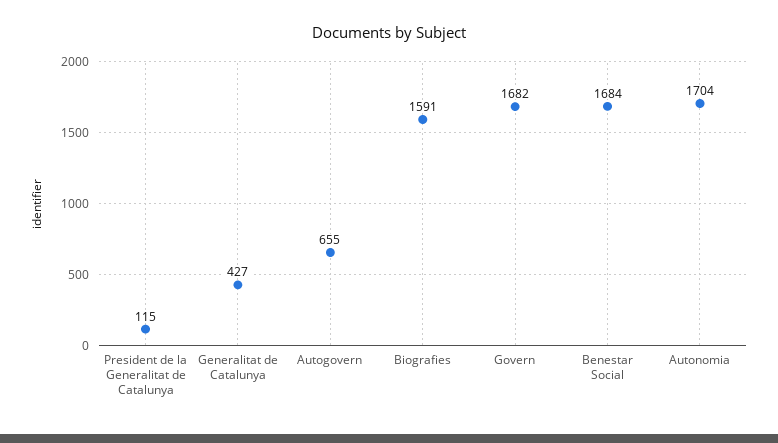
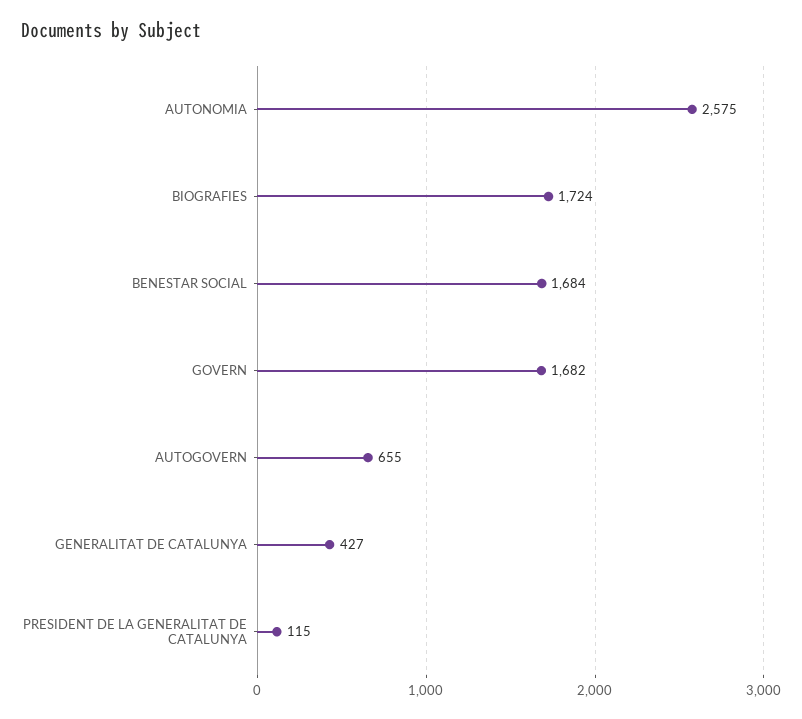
  {
    "President de la Generalitat de Catalunya": 115,
    "Generalitat de Catalunya": 427,
    "Autogovern": 655,
-   "Biografies": 1591,
+   "Biografies": 1724,
    "Govern": 1682,
    "Benestar Social": 1684,
-   "Autonomia": 1704
+   "Autonomia": 2575
  }

